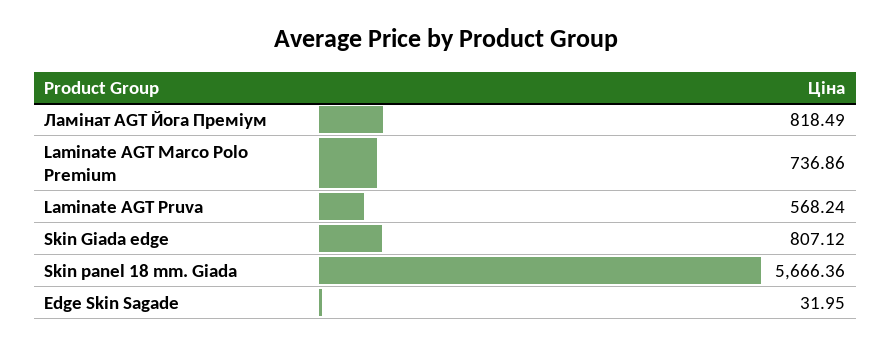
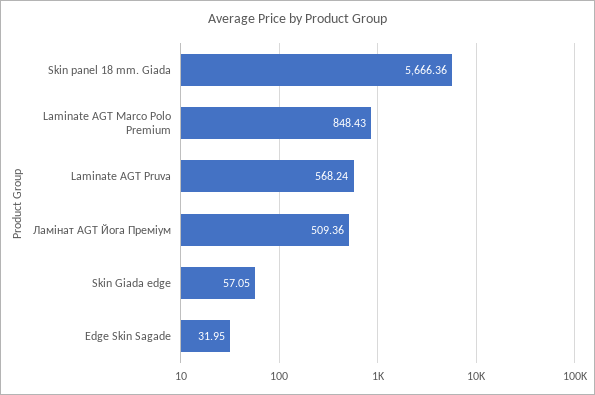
  {
-   "Ламінат AGT Йога Преміум": 818.49,
+   "Ламінат AGT Йога Преміум": 509.36,
-   "Laminate AGT Marco Polo Premium": 736.86,
+   "Laminate AGT Marco Polo Premium": 848.43,
    "Laminate AGT Pruva": 568.24,
-   "Skin Giada edge": 807.12,
+   "Skin Giada edge": 57.05,
    "Skin panel 18 mm. Giada": 5666.36,
    "Edge Skin Sagade": 31.95
  }

